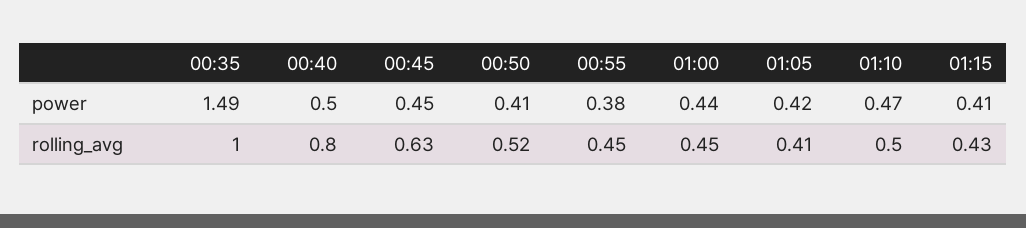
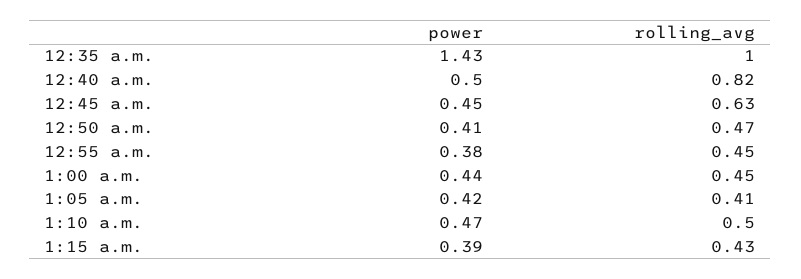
  {
    "00:35": {
-     "power": 1.49,
+     "power": 1.43,
      "rolling_avg": 1
    },
    "00:40": {
      "power": 0.5,
-     "rolling_avg": 0.8
+     "rolling_avg": 0.82
    },
    "00:45": {
      "power": 0.45,
      "rolling_avg": 0.63
    },
    "00:50": {
      "power": 0.41,
-     "rolling_avg": 0.52
+     "rolling_avg": 0.47
    },
    "00:55": {
      "power": 0.38,
      "rolling_avg": 0.45
    },
    "01:00": {
      "power": 0.44,
      "rolling_avg": 0.45
    },
    "01:05": {
      "power": 0.42,
      "rolling_avg": 0.41
    },
    "01:10": {
      "power": 0.47,
      "rolling_avg": 0.5
    },
    "01:15": {
-     "power": 0.41,
+     "power": 0.39,
      "rolling_avg": 0.43
    }
  }

